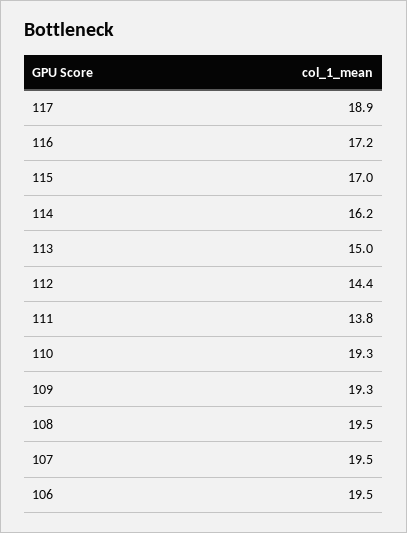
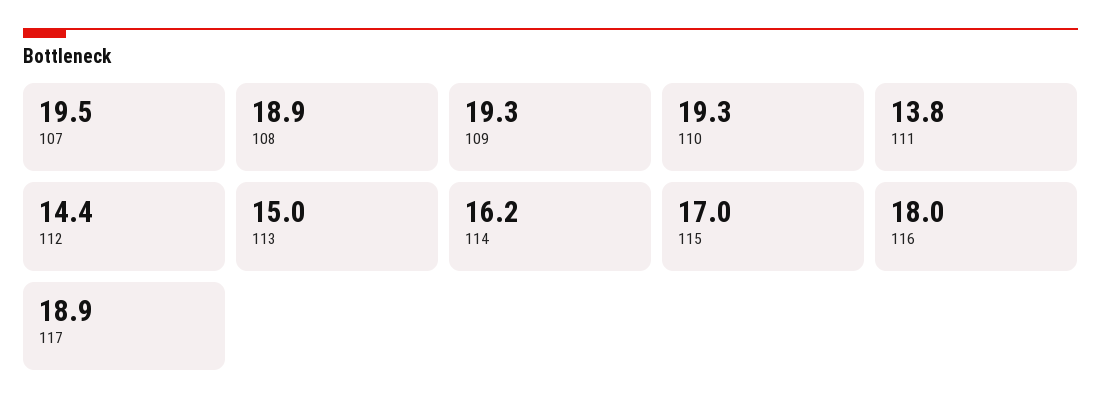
  {
    "117": 18.9,
-   "116": 17.2,
+   "116": 18,
    "115": 17,
    "114": 16.2,
    "113": 15,
    "112": 14.4,
    "111": 13.8,
    "110": 19.3,
    "109": 19.3,
-   "108": 19.5,
+   "108": 18.9,
-   "107": 19.5,
+   "107": 19.5
-   "106": 19.5
  }

